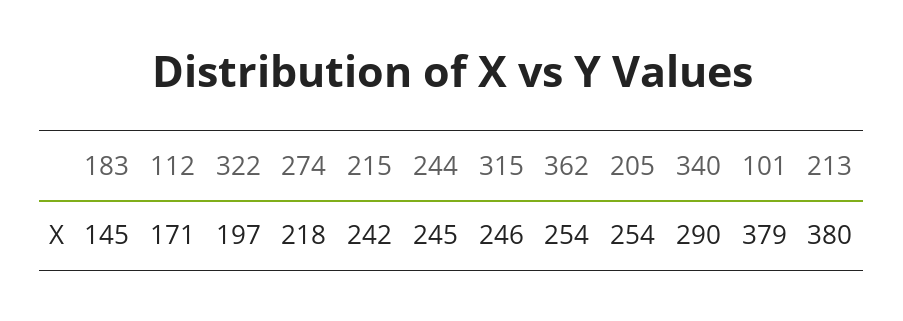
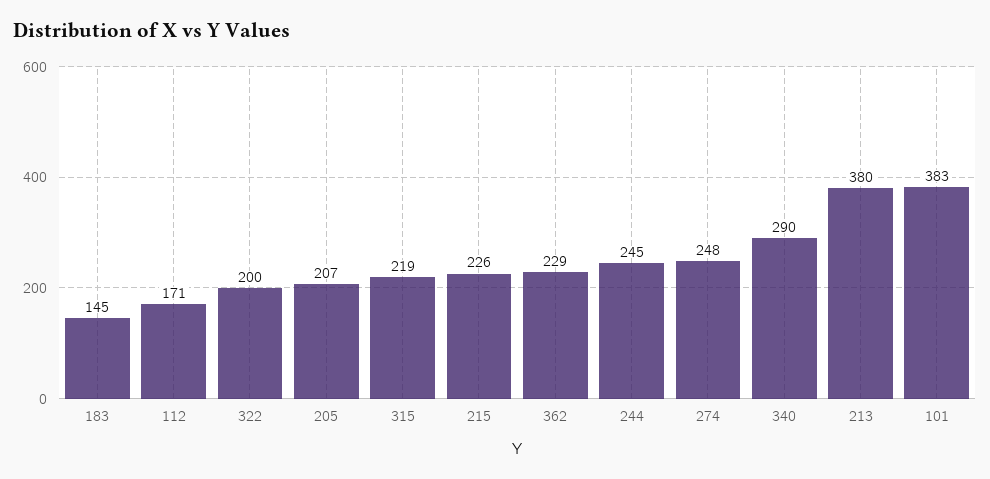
  {
    "183": 145,
    "112": 171,
-   "322": 197,
+   "322": 200,
-   "274": 218,
+   "274": 248,
-   "215": 242,
+   "215": 226,
    "244": 245,
-   "315": 246,
+   "315": 219,
-   "362": 254,
+   "362": 229,
-   "205": 254,
+   "205": 207,
    "340": 290,
-   "101": 379,
+   "101": 383,
    "213": 380
  }

